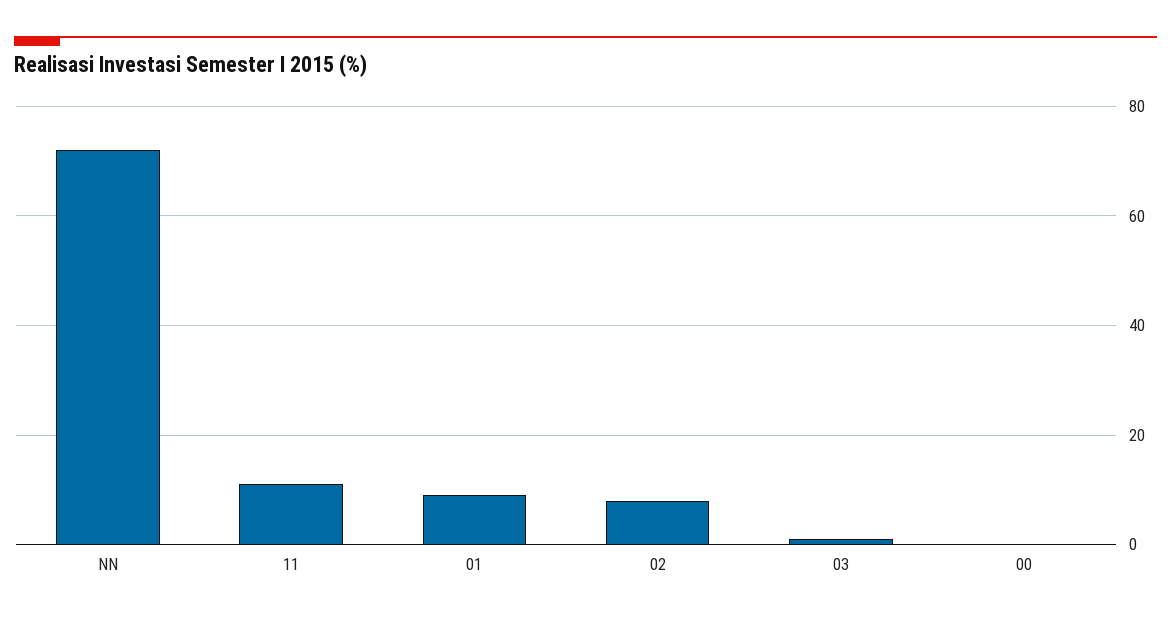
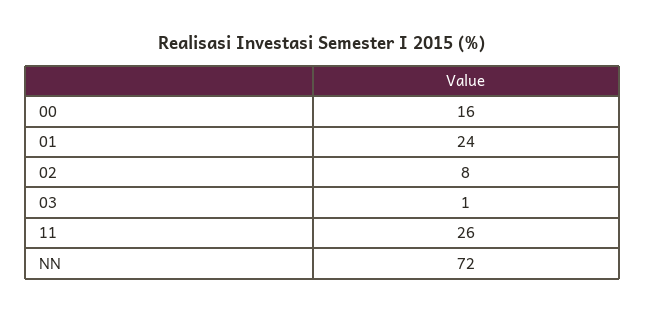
  {
    "NN": 72,
-   "11": 10,
+   "11": 26,
-   "01": 10,
+   "01": 24,
    "02": 8,
    "03": 1,
-   "00": 0
+   "00": 16
  }

